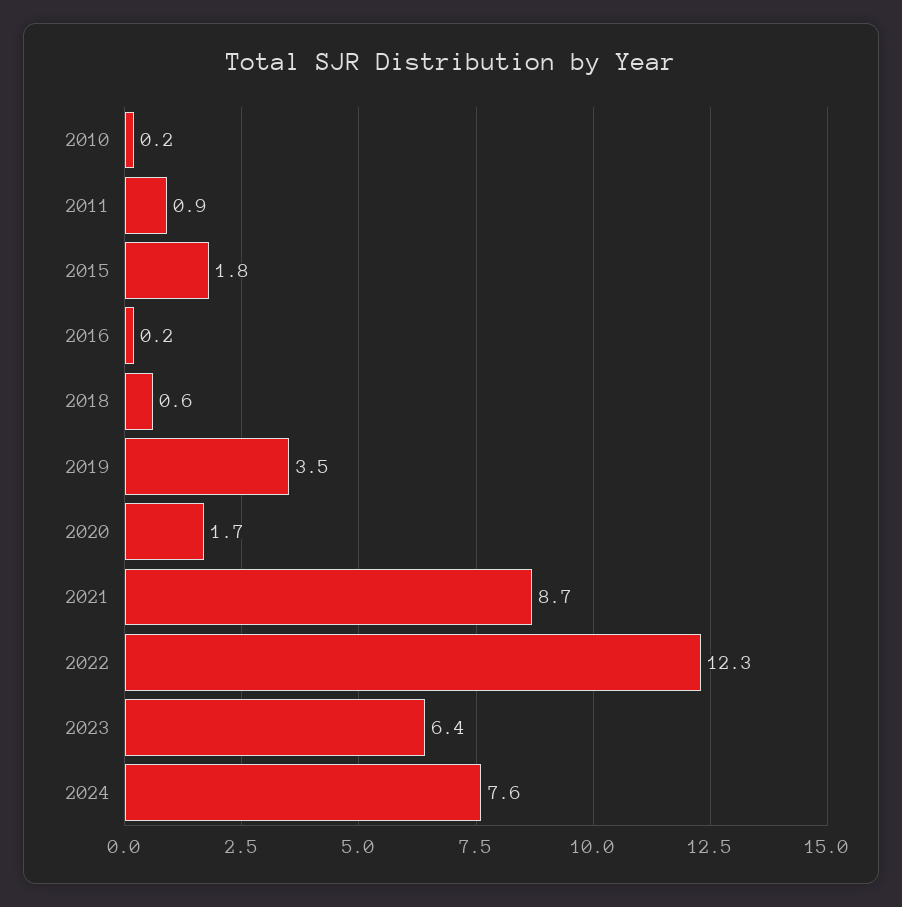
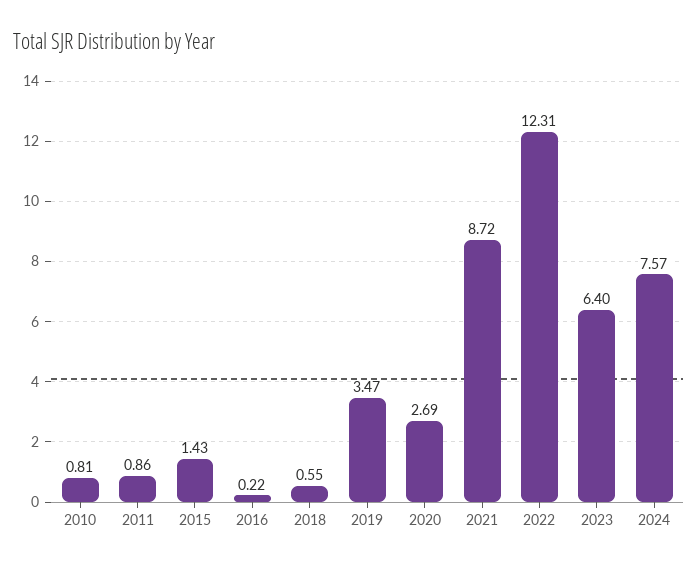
  {
-   "2010": 0.2,
+   "2010": 0.81,
    "2011": 0.86,
-   "2015": 1.8,
+   "2015": 1.43,
    "2016": 0.22,
    "2018": 0.55,
    "2019": 3.47,
-   "2020": 1.7,
+   "2020": 2.69,
    "2021": 8.72,
    "2022": 12.31,
    "2023": 6.4,
    "2024": 7.57
  }

